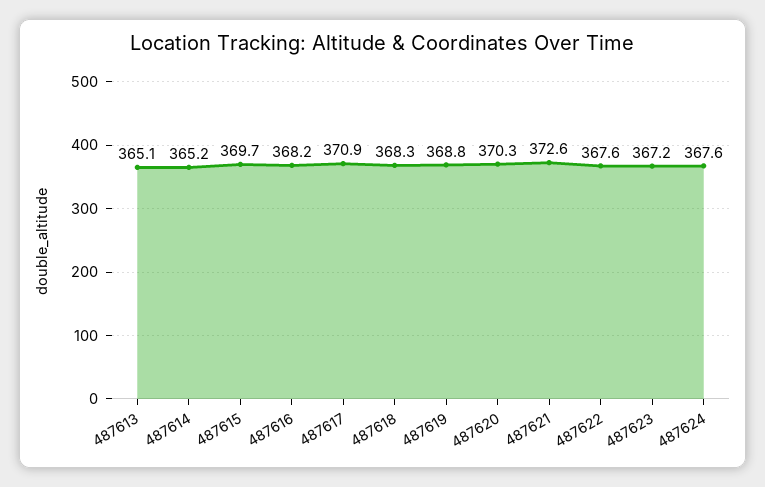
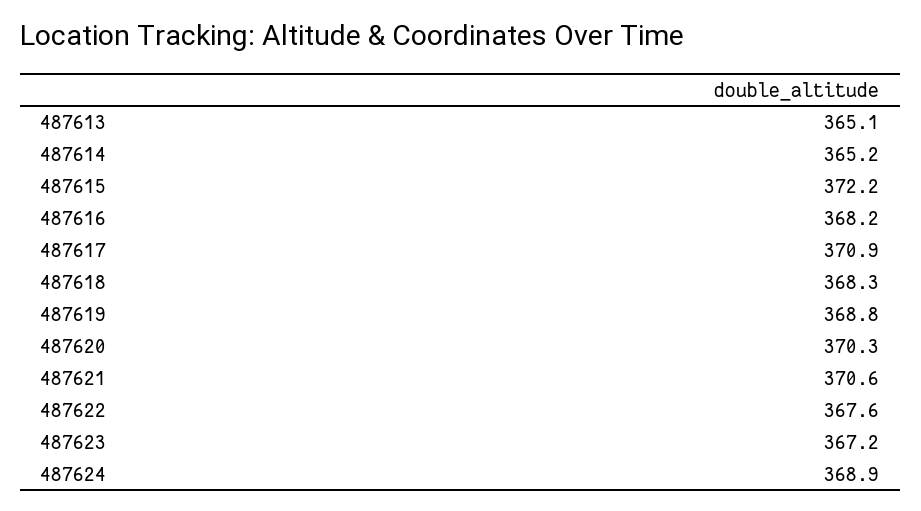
  {
    "487613": 365.1,
    "487614": 365.2,
-   "487615": 369.7,
+   "487615": 372.2,
    "487616": 368.2,
    "487617": 370.9,
    "487618": 368.3,
    "487619": 368.8,
    "487620": 370.3,
-   "487621": 372.6,
+   "487621": 370.6,
    "487622": 367.6,
    "487623": 367.2,
-   "487624": 367.6
+   "487624": 368.9
  }

